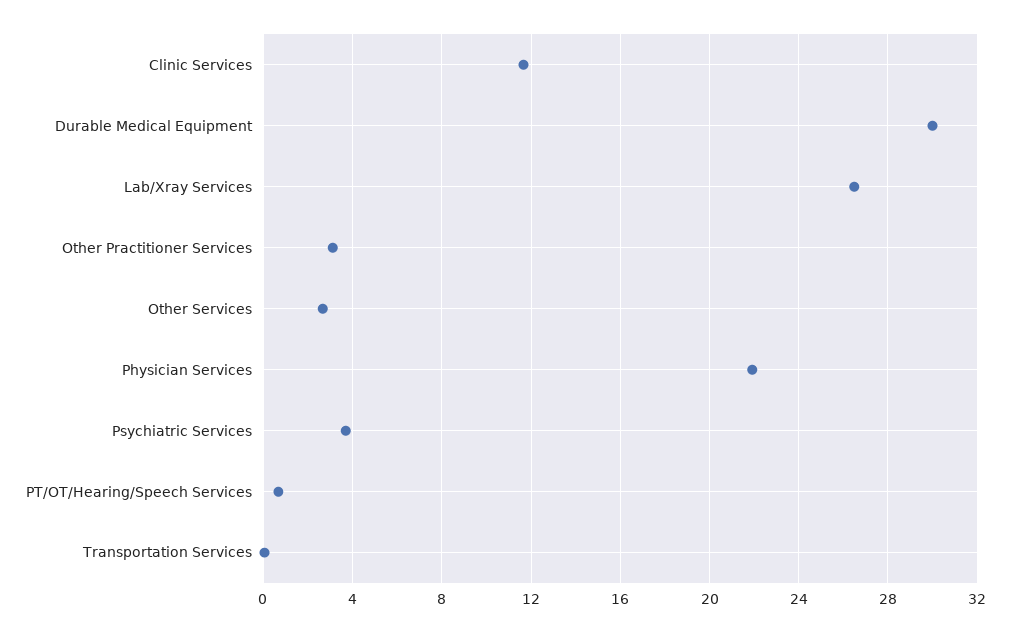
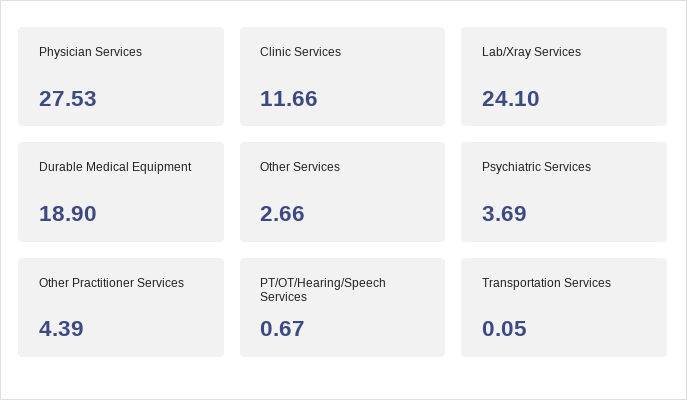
  {
    "Clinic Services": 11.66,
-   "Durable Medical Equipment": 30,
+   "Durable Medical Equipment": 18.9,
-   "Lab/Xray Services": 26.5,
+   "Lab/Xray Services": 24.1,
-   "Other Practitioner Services": 3,
+   "Other Practitioner Services": 4.39,
    "Other Services": 2.66,
-   "Physician Services": 22,
+   "Physician Services": 27.53,
    "Psychiatric Services": 3.69,
    "PT/OT/Hearing/Speech Services": 0.67,
    "Transportation Services": 0.05
  }

